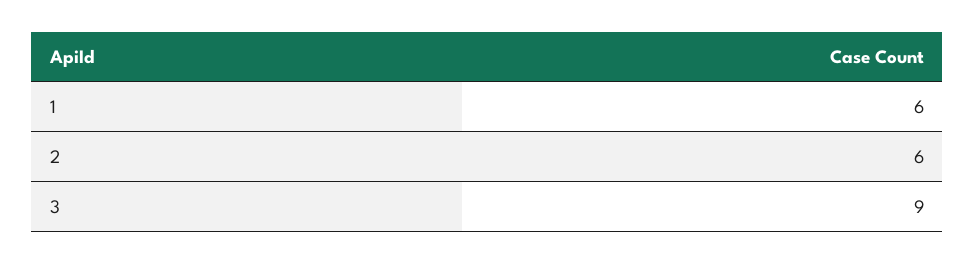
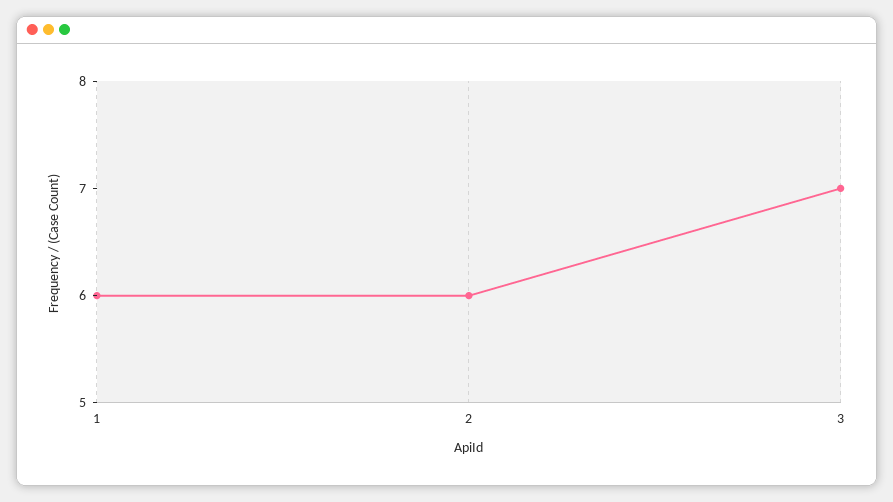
  {
    "1": 6,
    "2": 6,
-   "3": 9
+   "3": 7
  }

